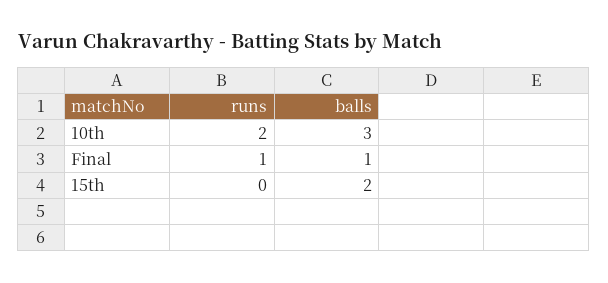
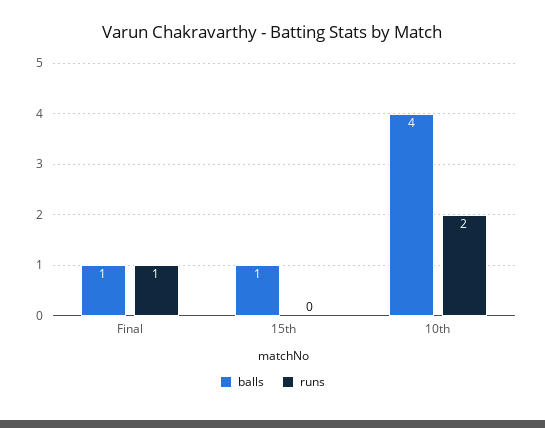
  {
    "runs": {
      "10th": 2,
      "Final": 1,
      "15th": 0
    },
    "balls": {
-     "10th": 3,
+     "10th": 4,
      "Final": 1,
-     "15th": 2
+     "15th": 1
    }
  }

